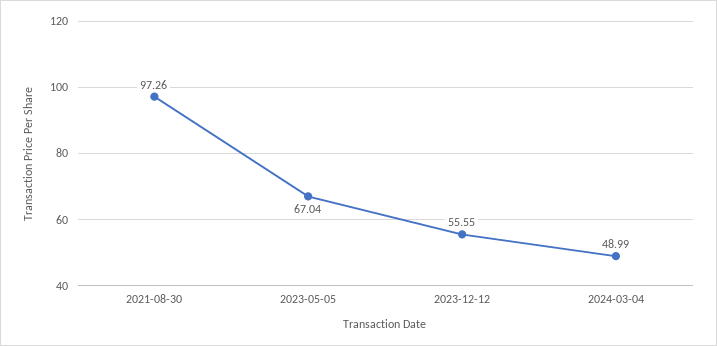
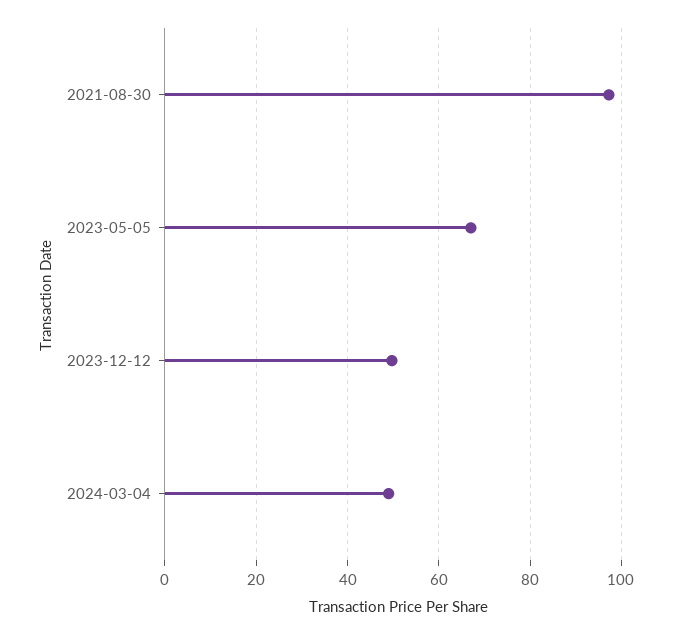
  {
    "2021-08-30": 97.26,
    "2023-05-05": 67.04,
-   "2023-12-12": 55.55,
+   "2023-12-12": 50,
    "2024-03-04": 48.99
  }

